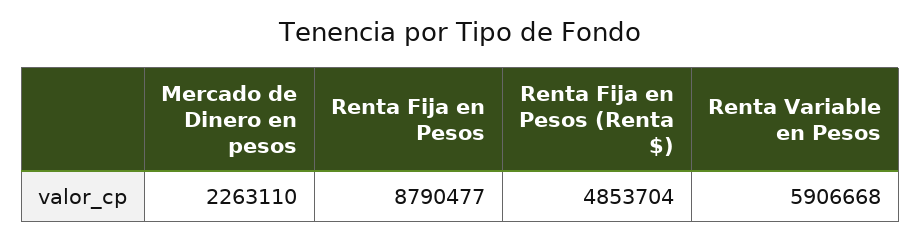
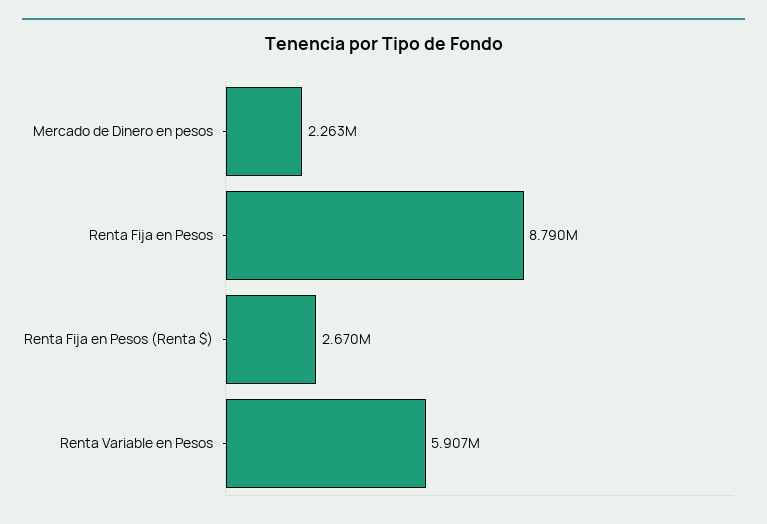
  {
    "Mercado de Dinero en pesos": 2263110,
    "Renta Fija en Pesos": 8790477,
-   "Renta Fija en Pesos (Renta $)": 4853704,
+   "Renta Fija en Pesos (Renta $)": 2670000,
    "Renta Variable en Pesos": 5906668
  }

